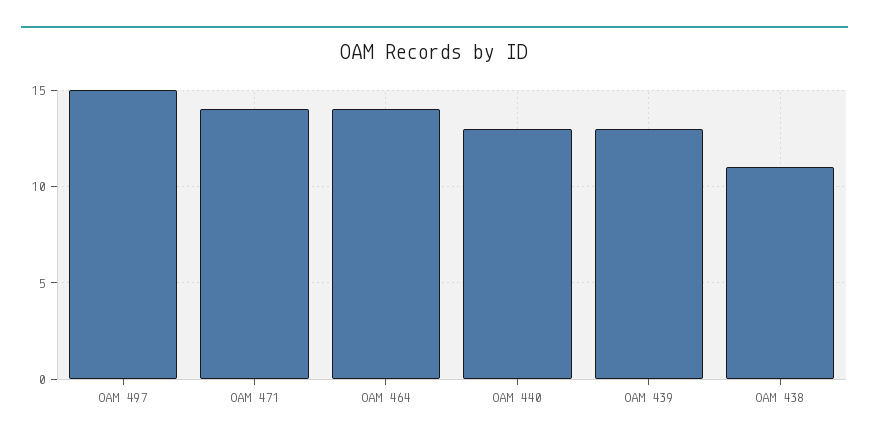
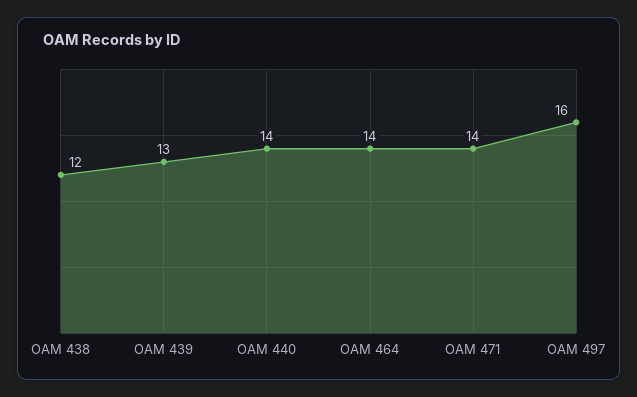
  {
-   "OAM 497": 15,
+   "OAM 497": 16,
    "OAM 471": 14,
    "OAM 464": 14,
-   "OAM 440": 13,
+   "OAM 440": 14,
    "OAM 439": 13,
-   "OAM 438": 11
+   "OAM 438": 12
  }

